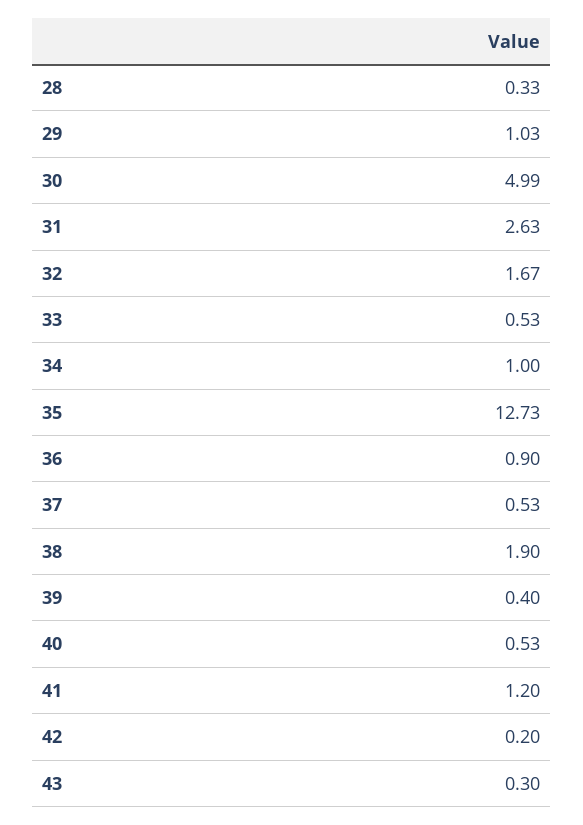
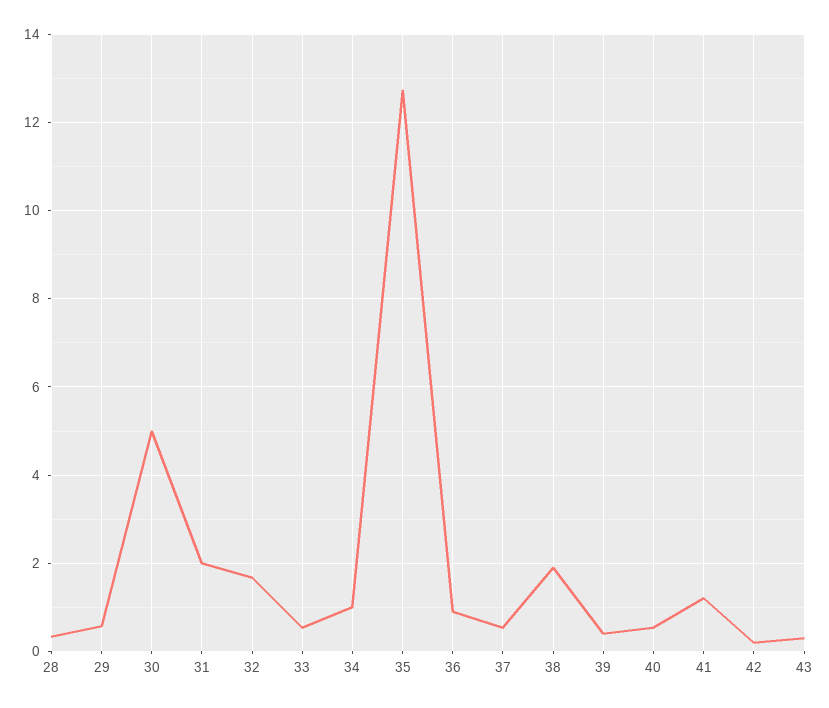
  {
    "28": 0.33,
-   "29": 1.03,
+   "29": 0.6,
    "30": 4.99,
-   "31": 2.63,
+   "31": 2,
    "32": 1.67,
    "33": 0.53,
    "34": 1,
    "35": 12.73,
    "36": 0.9,
    "37": 0.53,
    "38": 1.9,
    "39": 0.4,
    "40": 0.53,
    "41": 1.2,
    "42": 0.2,
    "43": 0.3
  }

